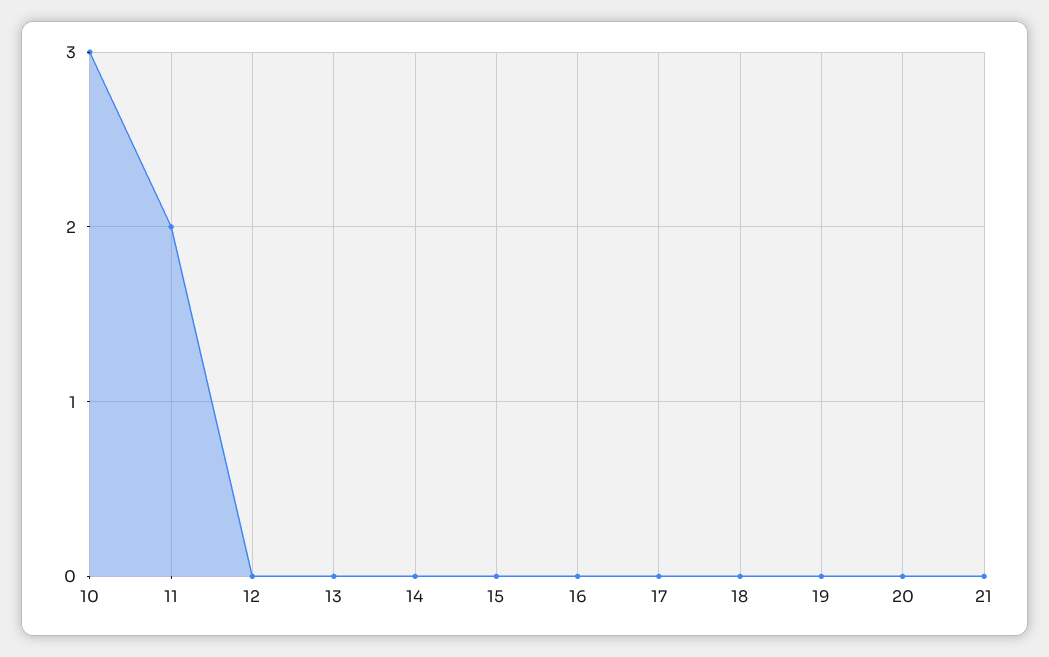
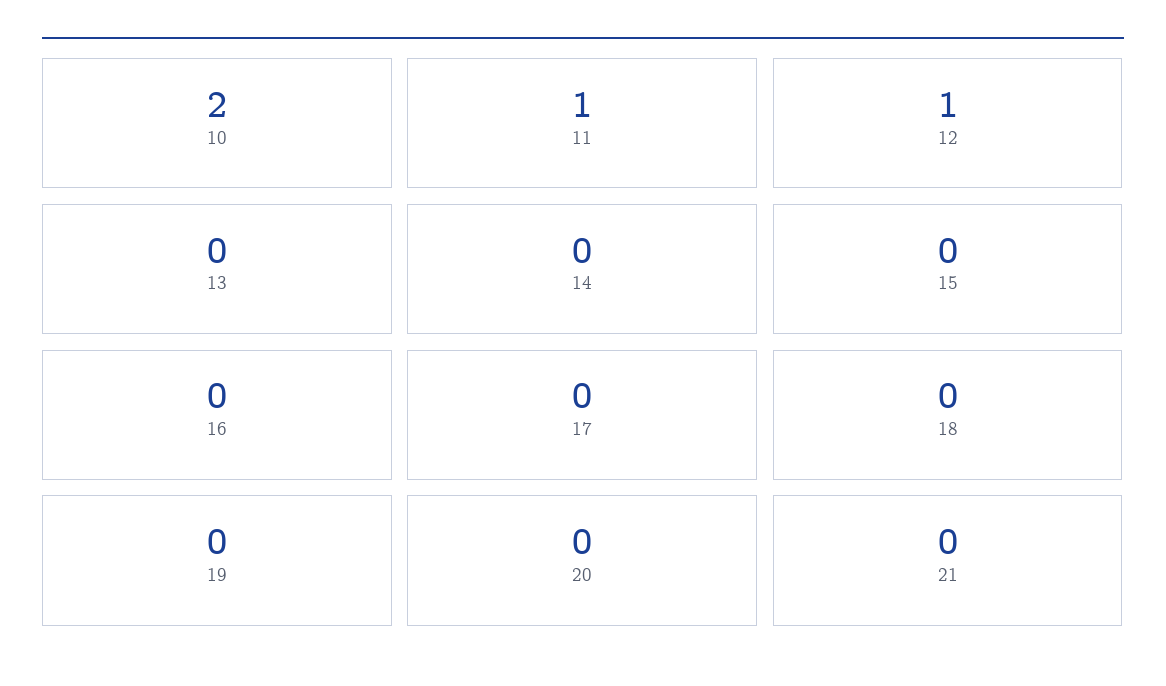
  {
-   "10": 3,
+   "10": 2,
-   "11": 2,
+   "11": 1,
-   "12": 0,
+   "12": 1,
    "13": 0,
    "14": 0,
    "15": 0,
    "16": 0,
    "17": 0,
    "18": 0,
    "19": 0,
    "20": 0,
    "21": 0
  }

